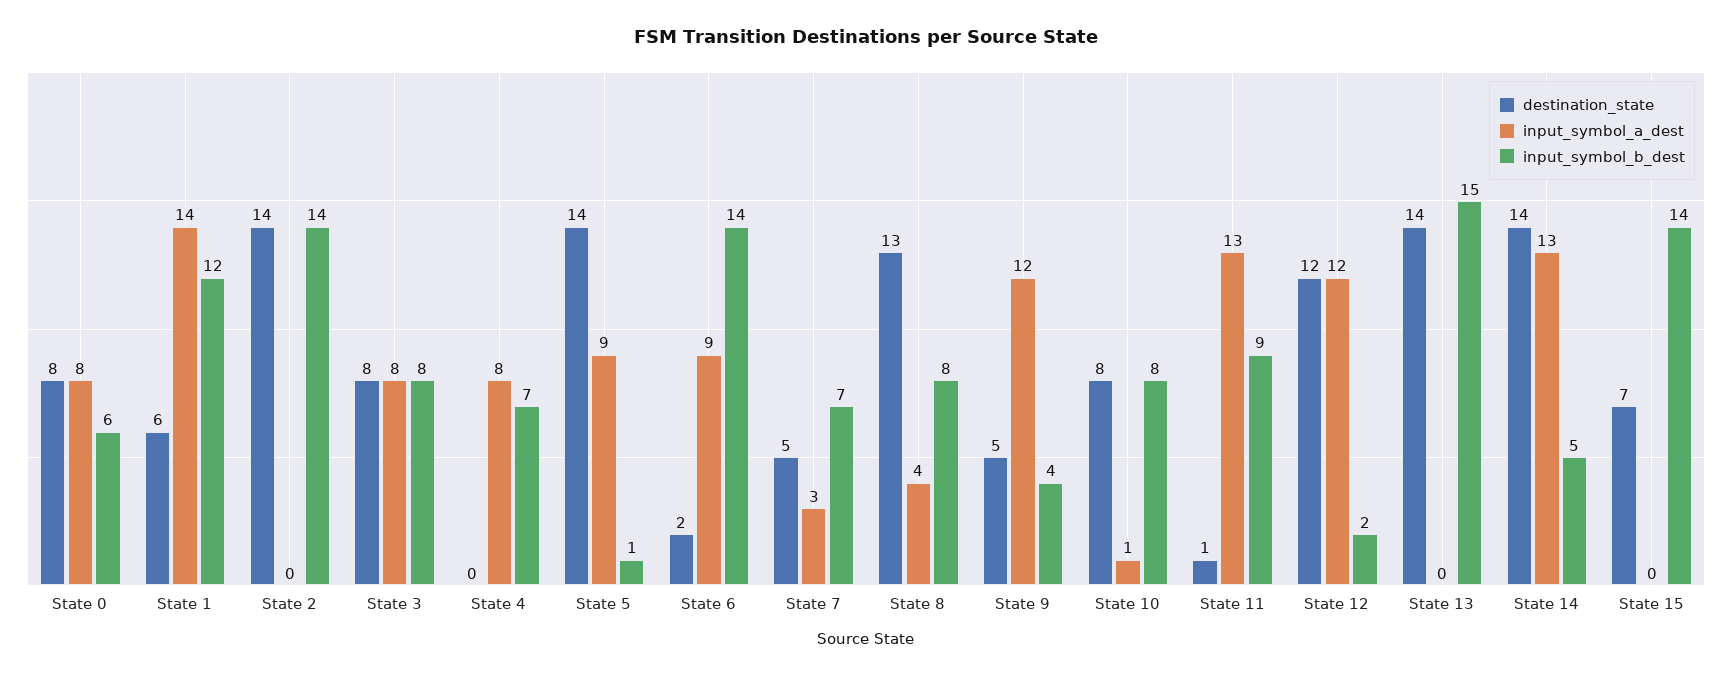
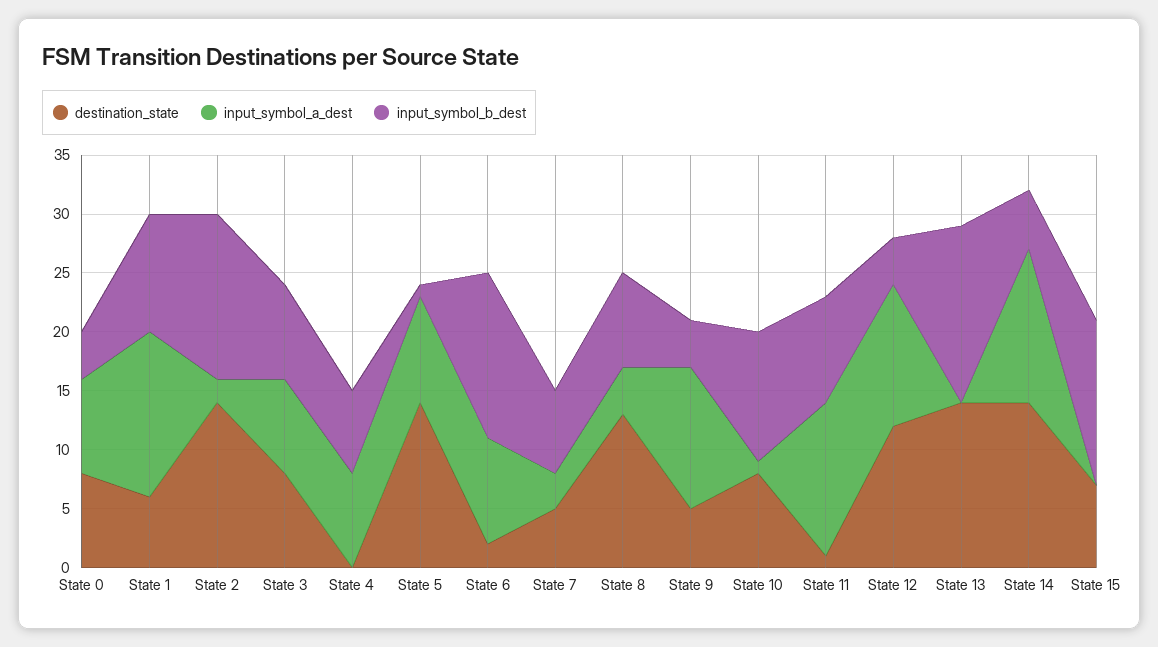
  {
    "destination_state": {
      "State 0": 8,
      "State 1": 6,
      "State 2": 14,
      "State 3": 8,
      "State 4": 0,
      "State 5": 14,
      "State 6": 2,
      "State 7": 5,
      "State 8": 13,
      "State 9": 5,
      "State 10": 8,
      "State 11": 1,
      "State 12": 12,
      "State 13": 14,
      "State 14": 14,
      "State 15": 7
    },
    "input_symbol_a_dest": {
      "State 0": 8,
      "State 1": 14,
-     "State 2": 0,
+     "State 2": 2,
      "State 3": 8,
      "State 4": 8,
      "State 5": 9,
      "State 6": 9,
      "State 7": 3,
      "State 8": 4,
      "State 9": 12,
      "State 10": 1,
      "State 11": 13,
      "State 12": 12,
      "State 13": 0,
      "State 14": 13,
      "State 15": 0
    },
    "input_symbol_b_dest": {
-     "State 0": 6,
+     "State 0": 4,
-     "State 1": 12,
+     "State 1": 10,
      "State 2": 14,
      "State 3": 8,
      "State 4": 7,
      "State 5": 1,
      "State 6": 14,
      "State 7": 7,
      "State 8": 8,
      "State 9": 4,
-     "State 10": 8,
+     "State 10": 11,
      "State 11": 9,
-     "State 12": 2,
+     "State 12": 4,
      "State 13": 15,
      "State 14": 5,
      "State 15": 14
    }
  }

